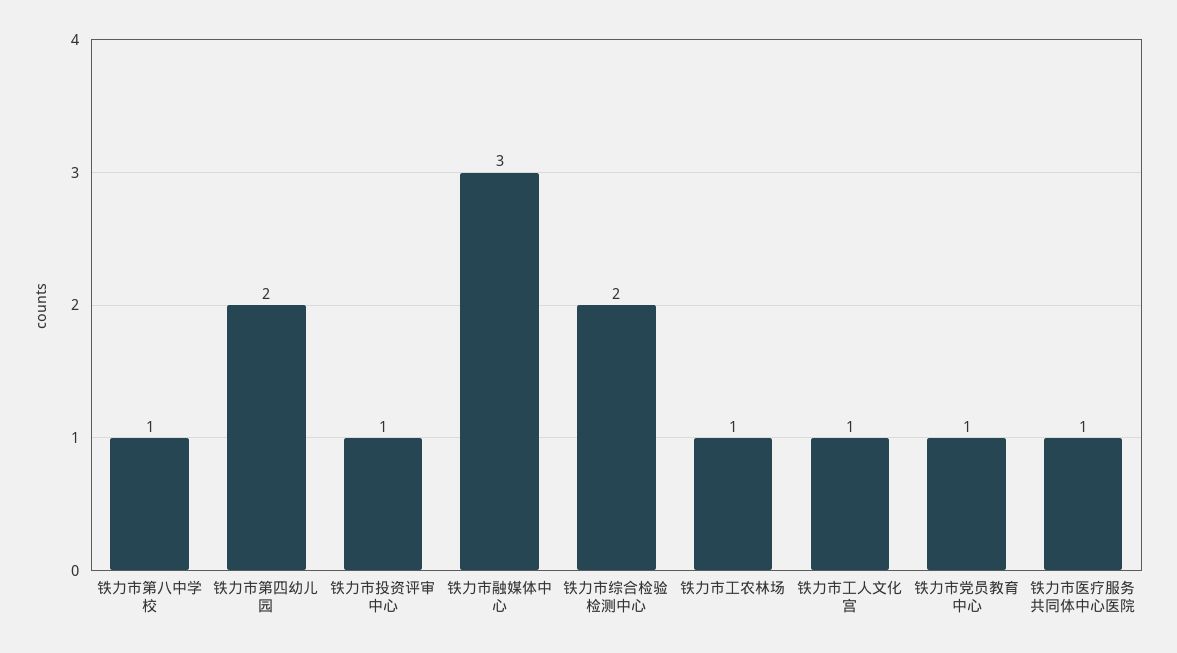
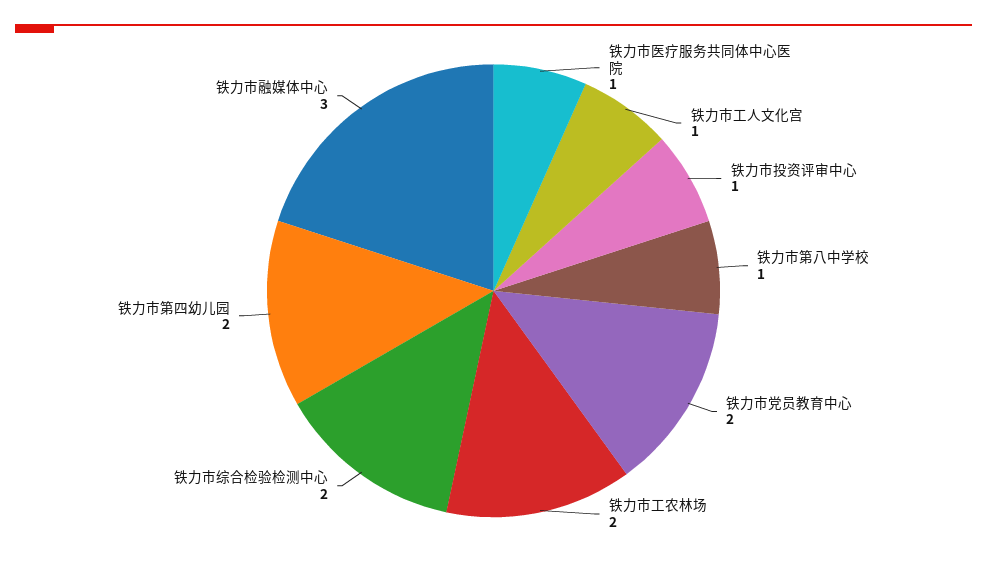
  {
    "铁力市第八中学校": 1,
    "铁力市第四幼儿园": 2,
    "铁力市投资评审中心": 1,
    "铁力市融媒体中心": 3,
    "铁力市综合检验检测中心": 2,
-   "铁力市工农林场": 1,
+   "铁力市工农林场": 2,
    "铁力市工人文化宫": 1,
-   "铁力市党员教育中心": 1,
+   "铁力市党员教育中心": 2,
    "铁力市医疗服务共同体中心医院": 1
  }

